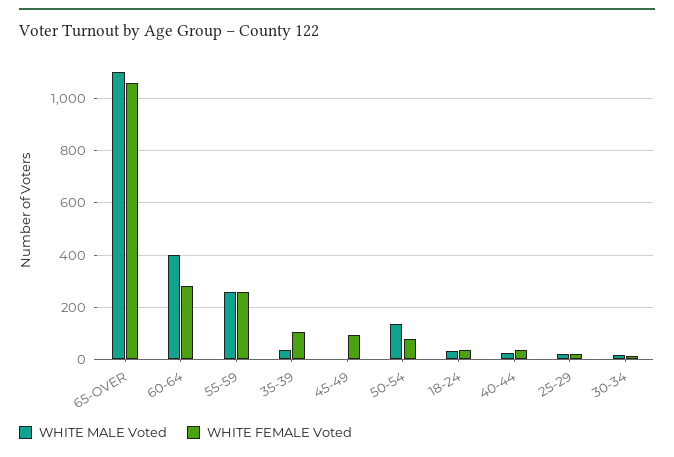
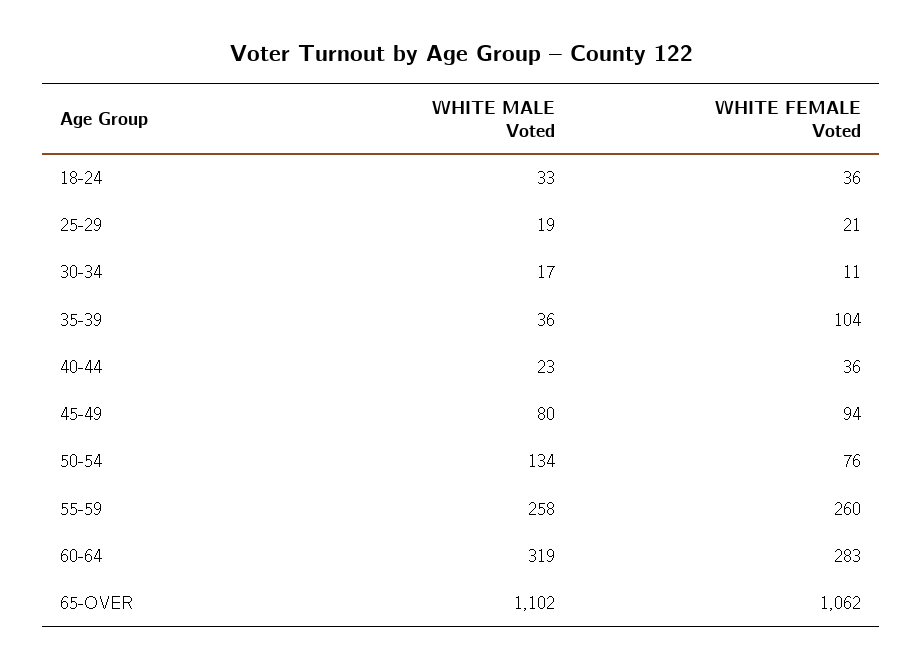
  {
    "WHITE MALE Voted": {
      "65-OVER": 1102,
-     "60-64": 400,
+     "60-64": 319,
      "55-59": 258,
      "35-39": 36,
-     "45-49": 0,
+     "45-49": 80,
      "50-54": 134,
      "18-24": 33,
      "40-44": 23,
      "25-29": 19,
      "30-34": 17
    },
    "WHITE FEMALE Voted": {
      "65-OVER": 1062,
      "60-64": 283,
      "55-59": 260,
      "35-39": 104,
      "45-49": 94,
      "50-54": 76,
      "18-24": 36,
      "40-44": 36,
      "25-29": 21,
      "30-34": 11
    }
  }

